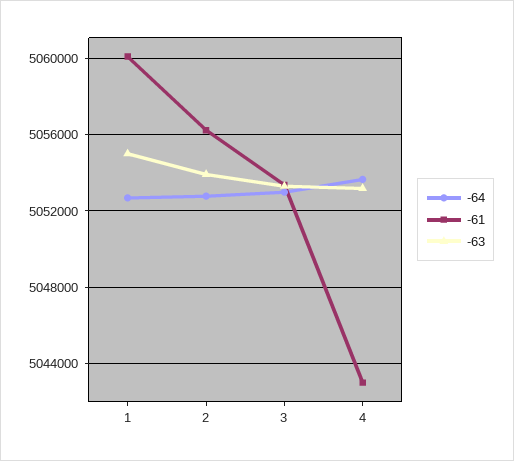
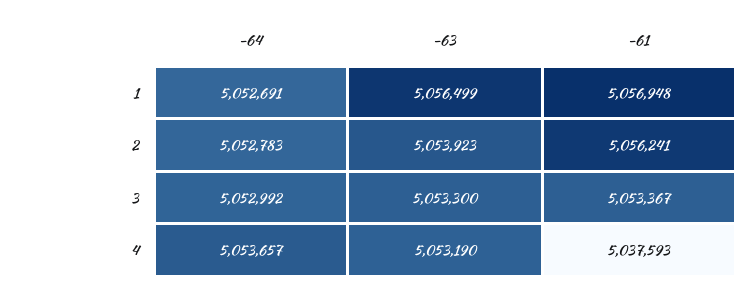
  {
    "-64": {
      "1": 5052691,
      "2": 5052783,
      "3": 5052992,
      "4": 5053657
    },
    "-61": {
-     "1": 5060000,
+     "1": 5056948,
      "2": 5056241,
      "3": 5053367,
-     "4": 5043000
+     "4": 5037593
    },
    "-63": {
-     "1": 5055000,
+     "1": 5056499,
      "2": 5053923,
      "3": 5053300,
      "4": 5053190
    }
  }

